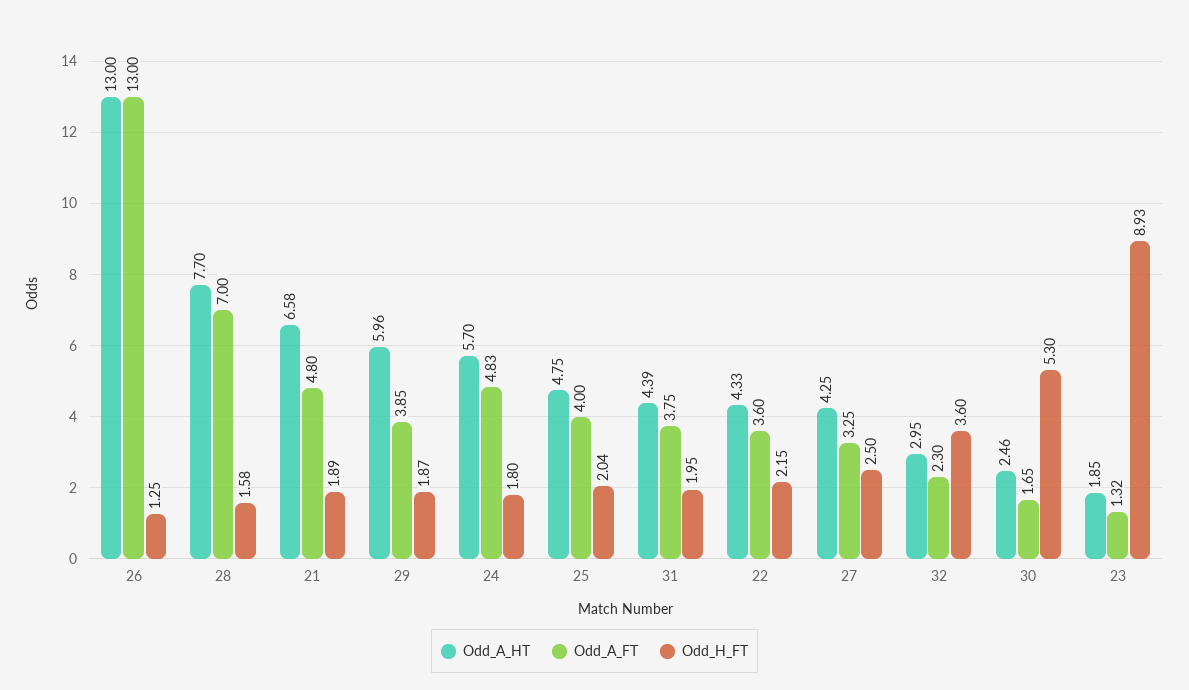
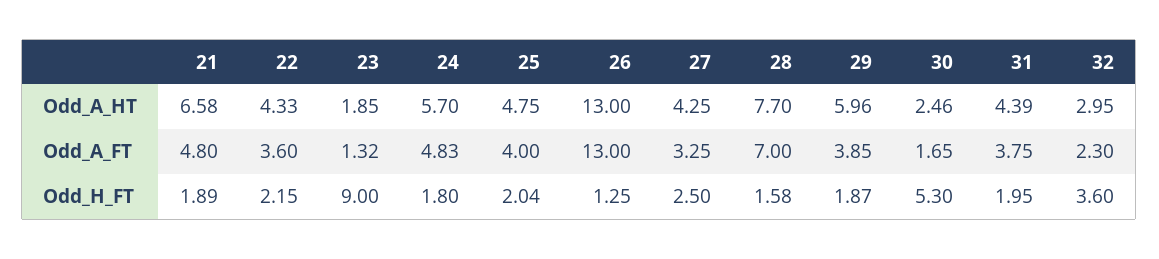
  {
    "Odd_A_HT": {
      "26": 13,
      "28": 7.7,
      "21": 6.58,
      "29": 5.96,
      "24": 5.7,
      "25": 4.75,
      "31": 4.39,
      "22": 4.33,
      "27": 4.25,
      "32": 2.95,
      "30": 2.46,
      "23": 1.85
    },
    "Odd_A_FT": {
      "26": 13,
      "28": 7,
      "21": 4.8,
      "29": 3.85,
      "24": 4.83,
      "25": 4,
      "31": 3.75,
      "22": 3.6,
      "27": 3.25,
      "32": 2.3,
      "30": 1.65,
      "23": 1.32
    },
    "Odd_H_FT": {
      "26": 1.25,
      "28": 1.58,
      "21": 1.89,
      "29": 1.87,
      "24": 1.8,
      "25": 2.04,
      "31": 1.95,
      "22": 2.15,
      "27": 2.5,
      "32": 3.6,
      "30": 5.3,
-     "23": 8.93
+     "23": 9
    }
  }

